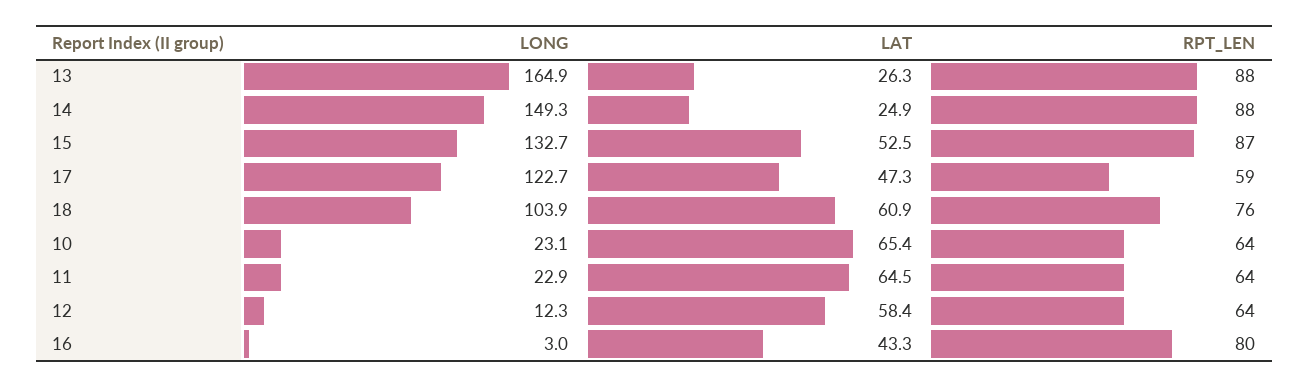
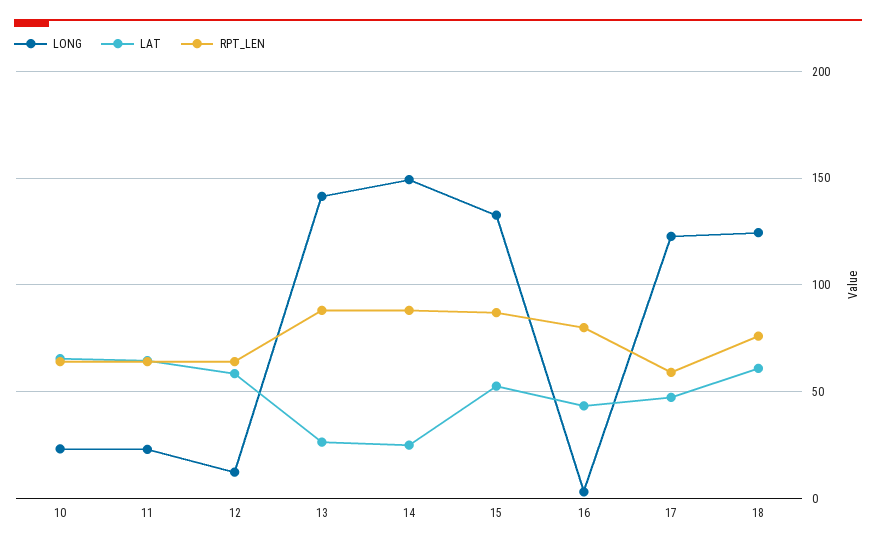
  {
    "LONG": {
-     "13": 164.9,
+     "13": 140,
      "14": 149.3,
      "15": 132.7,
      "17": 122.7,
-     "18": 103.9,
+     "18": 125,
      "10": 23.1,
      "11": 22.9,
      "12": 12.3,
      "16": 3
    },
    "LAT": {
      "13": 26.3,
      "14": 24.9,
      "15": 52.5,
      "17": 47.3,
      "18": 60.9,
      "10": 65.4,
      "11": 64.5,
      "12": 58.4,
      "16": 43.3
    },
    "RPT_LEN": {
      "13": 88,
      "14": 88,
      "15": 87,
      "17": 59,
      "18": 76,
      "10": 64,
      "11": 64,
      "12": 64,
      "16": 80
    }
  }

